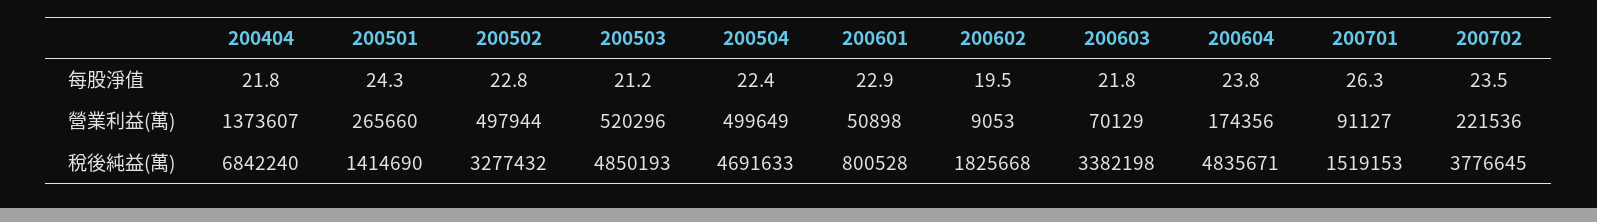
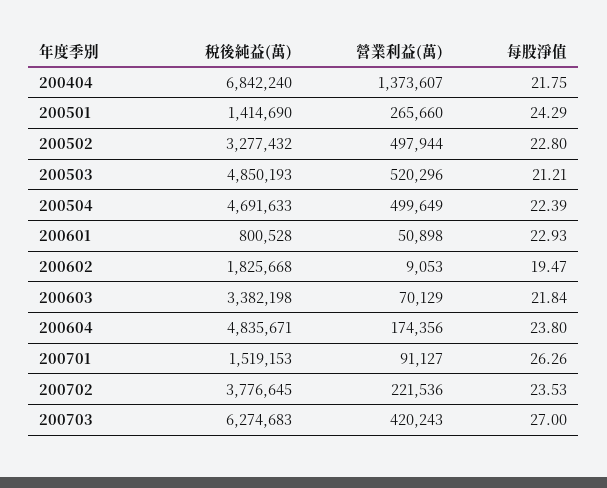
  {
    "200404": {
      "每股淨值": 21.75,
      "營業利益(萬)": 1373607,
      "稅後純益(萬)": 6842240
    },
    "200501": {
      "每股淨值": 24.29,
      "營業利益(萬)": 265660,
      "稅後純益(萬)": 1414690
    },
    "200502": {
      "每股淨值": 22.8,
      "營業利益(萬)": 497944,
      "稅後純益(萬)": 3277432
    },
    "200503": {
      "每股淨值": 21.21,
      "營業利益(萬)": 520296,
      "稅後純益(萬)": 4850193
    },
    "200504": {
      "每股淨值": 22.39,
      "營業利益(萬)": 499649,
      "稅後純益(萬)": 4691633
    },
    "200601": {
      "每股淨值": 22.93,
      "營業利益(萬)": 50898,
      "稅後純益(萬)": 800528
    },
    "200602": {
      "每股淨值": 19.47,
      "營業利益(萬)": 9053,
      "稅後純益(萬)": 1825668
    },
    "200603": {
      "每股淨值": 21.84,
      "營業利益(萬)": 70129,
      "稅後純益(萬)": 3382198
    },
    "200604": {
      "每股淨值": 23.8,
      "營業利益(萬)": 174356,
      "稅後純益(萬)": 4835671
    },
    "200701": {
      "每股淨值": 26.26,
      "營業利益(萬)": 91127,
      "稅後純益(萬)": 1519153
    },
    "200702": {
      "每股淨值": 23.53,
      "營業利益(萬)": 221536,
      "稅後純益(萬)": 3776645
-   }
+   },
+   "200703": {
+     "稅後純益(萬)": 6274683,
+     "營業利益(萬)": 420243,
+     "每股淨值": 27
+   }
  }

